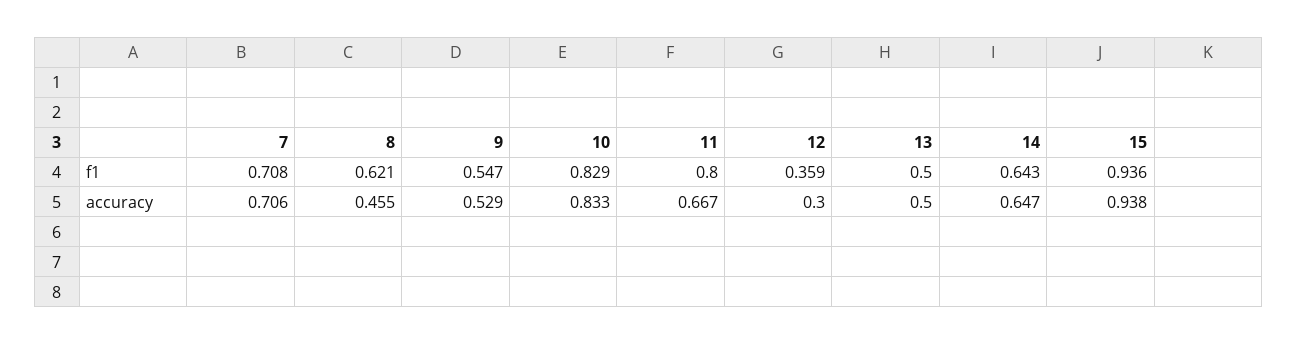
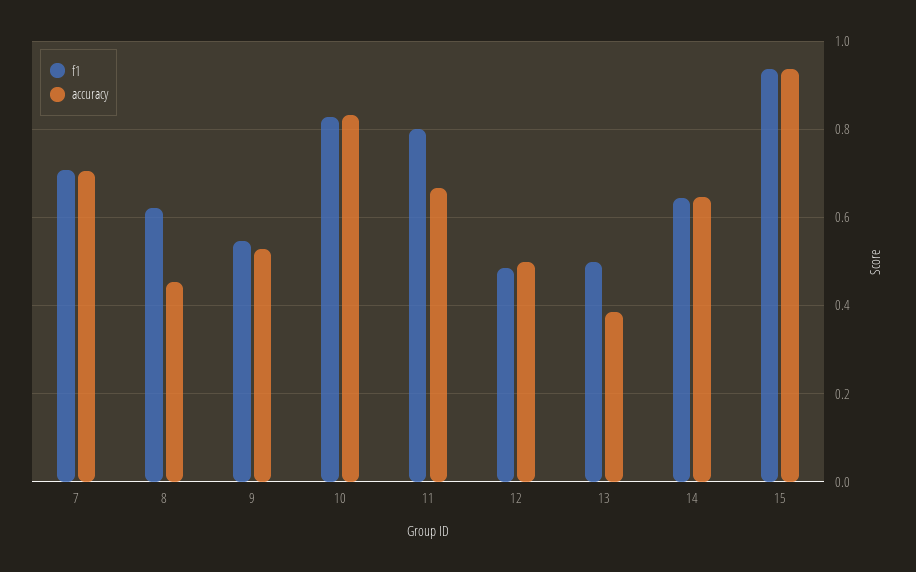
  {
    "f1": {
      "7": 0.708,
      "8": 0.621,
      "9": 0.547,
      "10": 0.829,
      "11": 0.8,
-     "12": 0.359,
+     "12": 0.48,
      "13": 0.5,
      "14": 0.643,
      "15": 0.936
    },
    "accuracy": {
      "7": 0.706,
      "8": 0.455,
      "9": 0.529,
      "10": 0.833,
      "11": 0.667,
-     "12": 0.3,
+     "12": 0.5,
-     "13": 0.5,
+     "13": 0.38,
      "14": 0.647,
      "15": 0.938
    }
  }

